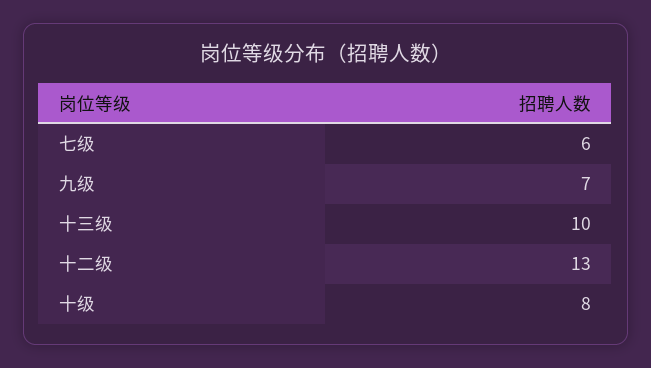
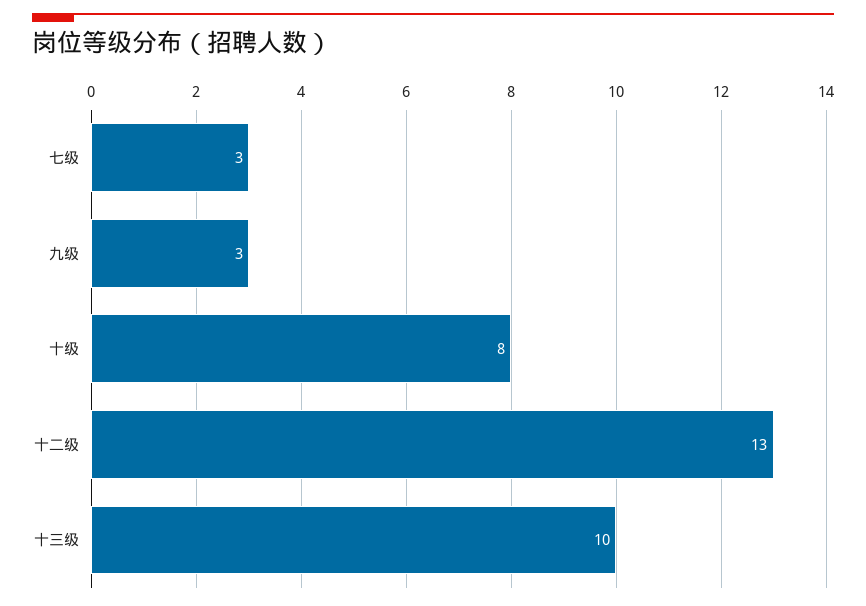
  {
-   "七级": 6,
+   "七级": 3,
-   "九级": 7,
+   "九级": 3,
    "十三级": 10,
    "十二级": 13,
    "十级": 8
  }

